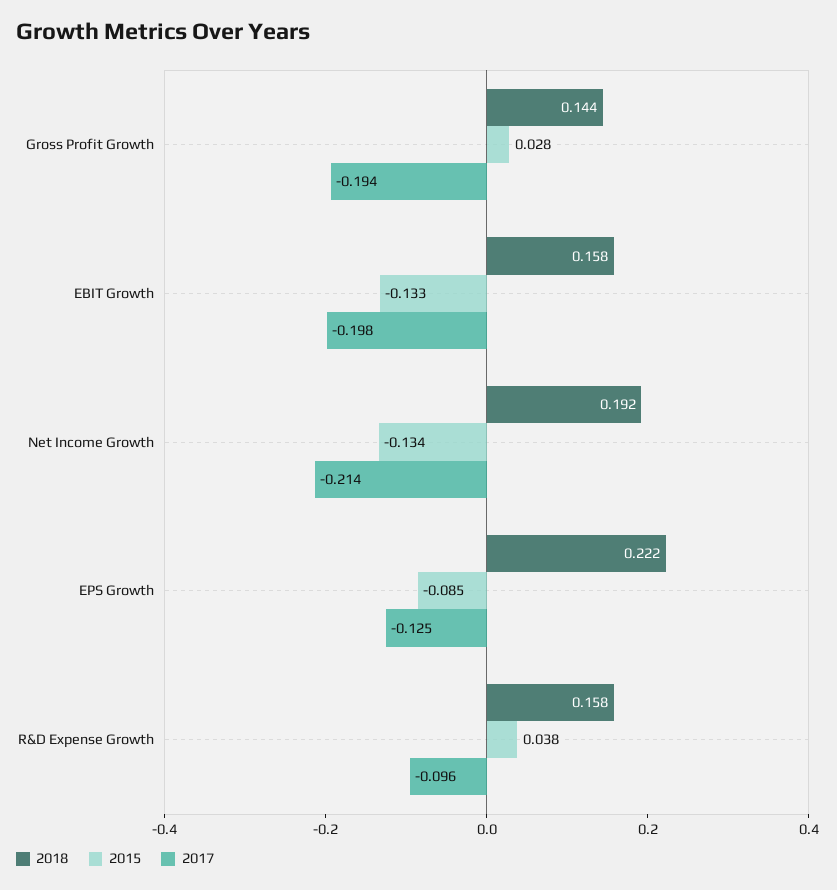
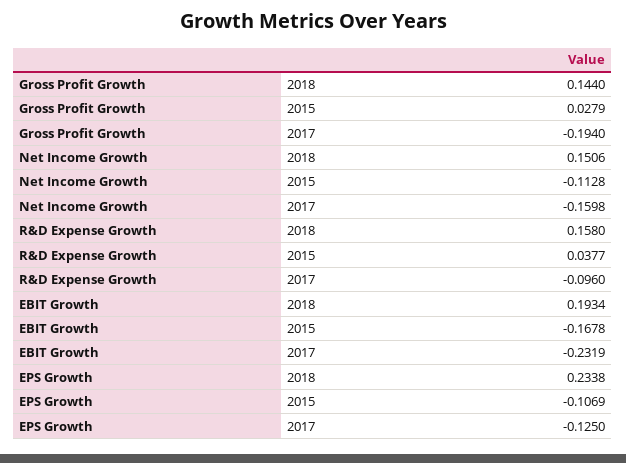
  {
    "2018": {
      "Gross Profit Growth": 0.144,
-     "EBIT Growth": 0.158,
+     "EBIT Growth": 0.1934,
-     "Net Income Growth": 0.192,
+     "Net Income Growth": 0.1506,
-     "EPS Growth": 0.222,
+     "EPS Growth": 0.2338,
      "R&D Expense Growth": 0.158
    },
    "2015": {
      "Gross Profit Growth": 0.0279,
-     "EBIT Growth": -0.133,
+     "EBIT Growth": -0.1678,
-     "Net Income Growth": -0.134,
+     "Net Income Growth": -0.1128,
-     "EPS Growth": -0.085,
+     "EPS Growth": -0.1069,
      "R&D Expense Growth": 0.0377
    },
    "2017": {
      "Gross Profit Growth": -0.194,
-     "EBIT Growth": -0.198,
+     "EBIT Growth": -0.2319,
-     "Net Income Growth": -0.214,
+     "Net Income Growth": -0.1598,
      "EPS Growth": -0.125,
      "R&D Expense Growth": -0.096
    }
  }

